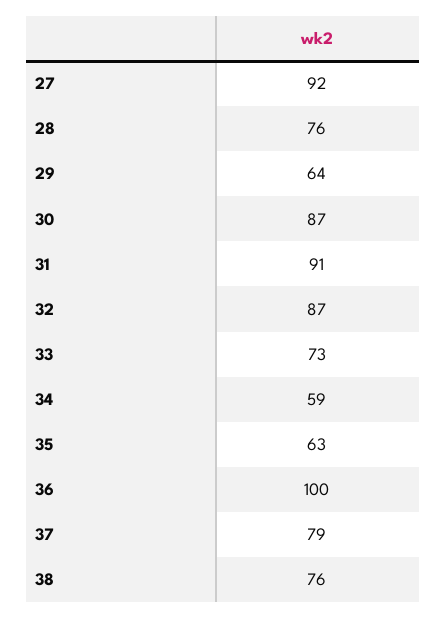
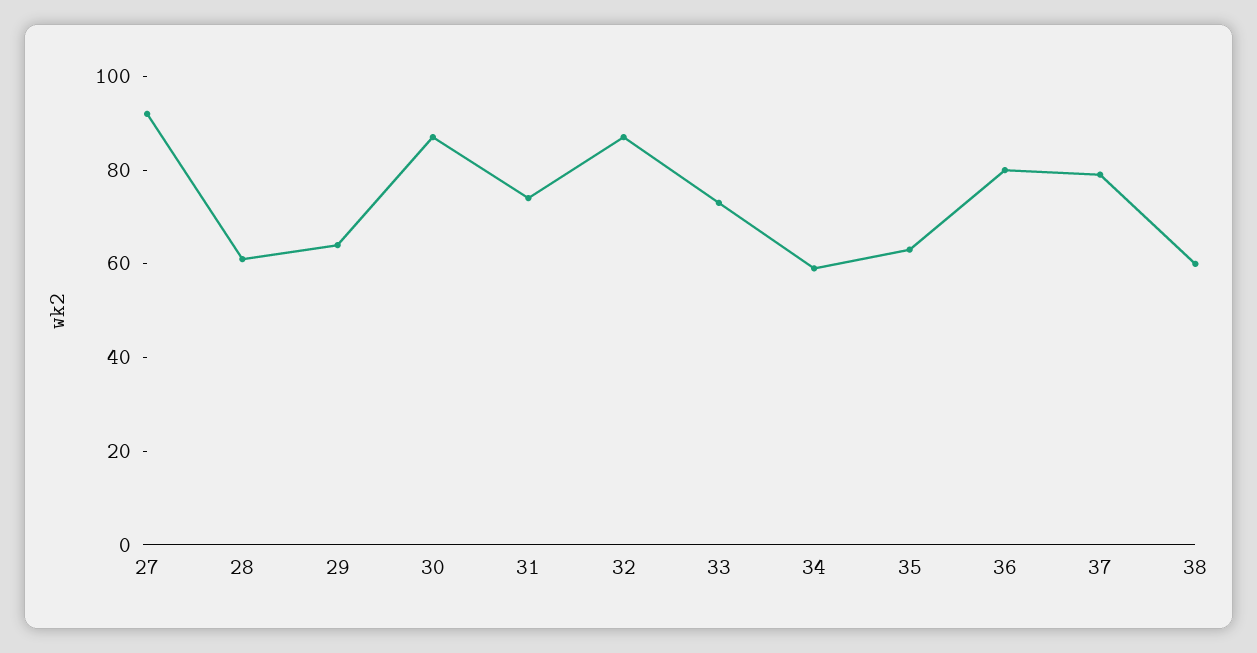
  {
    "27": 92,
-   "28": 76,
+   "28": 60,
    "29": 64,
    "30": 87,
-   "31": 91,
+   "31": 75,
    "32": 87,
    "33": 73,
    "34": 59,
    "35": 63,
-   "36": 100,
+   "36": 80,
    "37": 79,
-   "38": 76
+   "38": 60
  }

